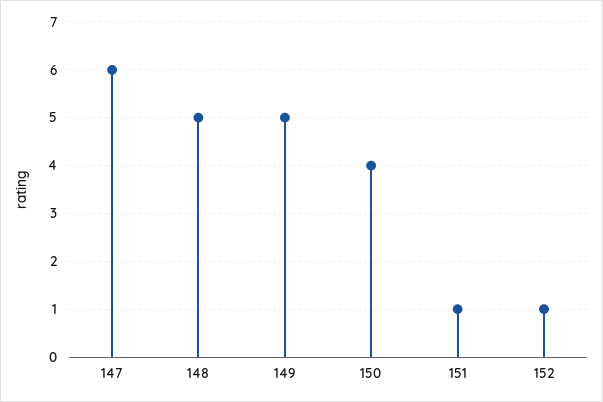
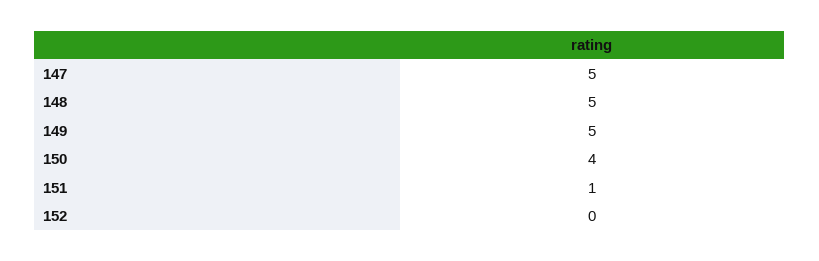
  {
-   "147": 6,
+   "147": 5,
    "148": 5,
    "149": 5,
    "150": 4,
    "151": 1,
-   "152": 1
+   "152": 0
  }

